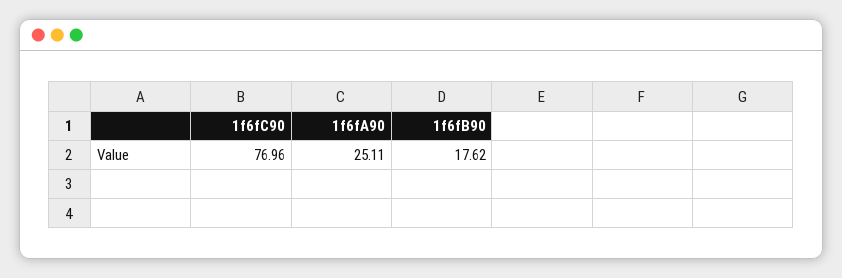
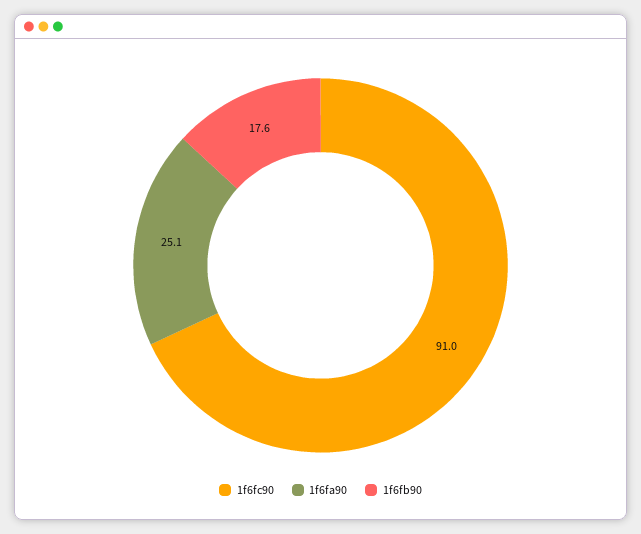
  {
-   "1f6fC90": 76.96,
+   "1f6fC90": 91,
    "1f6fA90": 25.11,
    "1f6fB90": 17.62
  }

